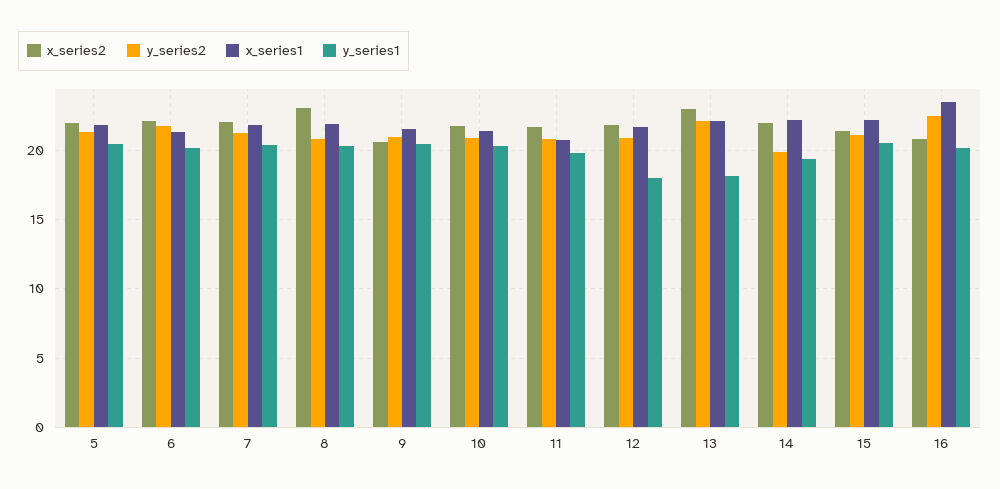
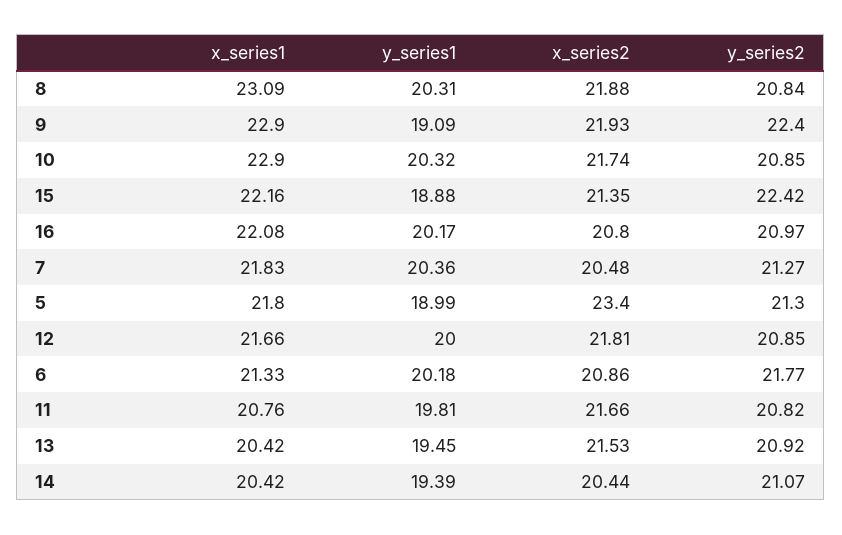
  {
    "x_series2": {
-     "5": 22,
+     "5": 23.4,
-     "6": 22,
+     "6": 20.86,
-     "7": 22,
+     "7": 20.48,
-     "8": 23,
+     "8": 21.88,
-     "9": 20.5,
+     "9": 21.93,
      "10": 21.74,
      "11": 21.66,
      "12": 21.81,
-     "13": 23,
+     "13": 21.53,
-     "14": 22,
+     "14": 20.44,
      "15": 21.35,
      "16": 20.8
    },
    "y_series2": {
      "5": 21.3,
      "6": 21.77,
      "7": 21.27,
      "8": 20.84,
-     "9": 21,
+     "9": 22.4,
      "10": 20.85,
      "11": 20.82,
      "12": 20.85,
-     "13": 22,
+     "13": 20.92,
-     "14": 20,
+     "14": 21.07,
-     "15": 21,
+     "15": 22.42,
-     "16": 22.5
+     "16": 20.97
    },
    "x_series1": {
      "5": 21.8,
      "6": 21.33,
      "7": 21.83,
-     "8": 22,
+     "8": 23.09,
-     "9": 21.5,
+     "9": 22.9,
-     "10": 21.5,
+     "10": 22.9,
      "11": 20.76,
      "12": 21.66,
-     "13": 22,
+     "13": 20.42,
-     "14": 22,
+     "14": 20.42,
      "15": 22.16,
-     "16": 23.5
+     "16": 22.08
    },
    "y_series1": {
-     "5": 20.5,
+     "5": 18.99,
      "6": 20.18,
      "7": 20.36,
      "8": 20.31,
-     "9": 20.5,
+     "9": 19.09,
      "10": 20.32,
      "11": 19.81,
-     "12": 18,
+     "12": 20,
-     "13": 18,
+     "13": 19.45,
      "14": 19.39,
-     "15": 20.5,
+     "15": 18.88,
      "16": 20.17
    }
  }

